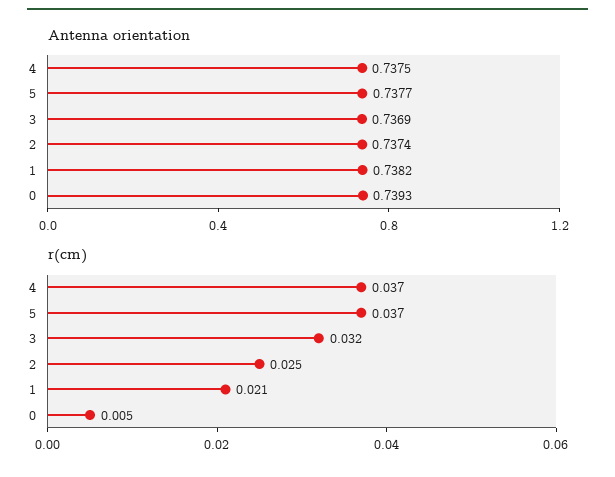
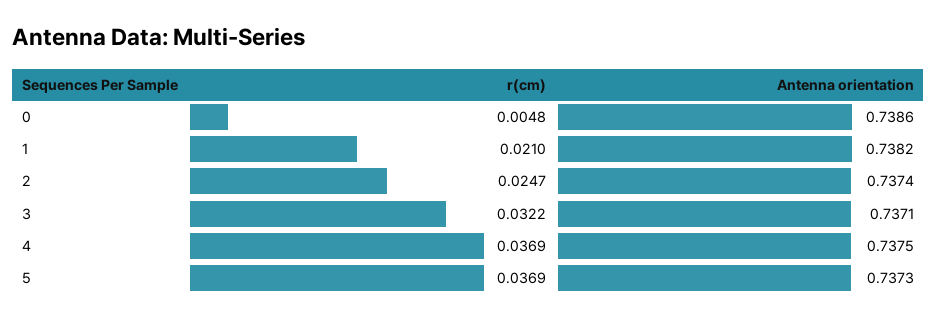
  {
    "Antenna orientation": {
      "4": 0.7375,
-     "5": 0.7377,
+     "5": 0.7373,
-     "3": 0.7369,
+     "3": 0.7371,
      "2": 0.7374,
      "1": 0.7382,
-     "0": 0.7393
+     "0": 0.7386
    },
    "r(cm)": {
      "4": 0.0369,
      "5": 0.0369,
      "3": 0.0322,
      "2": 0.0247,
      "1": 0.021,
      "0": 0.0048
    }
  }

